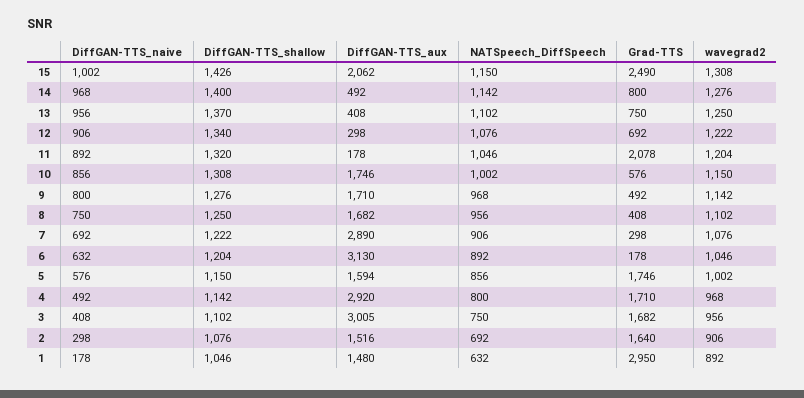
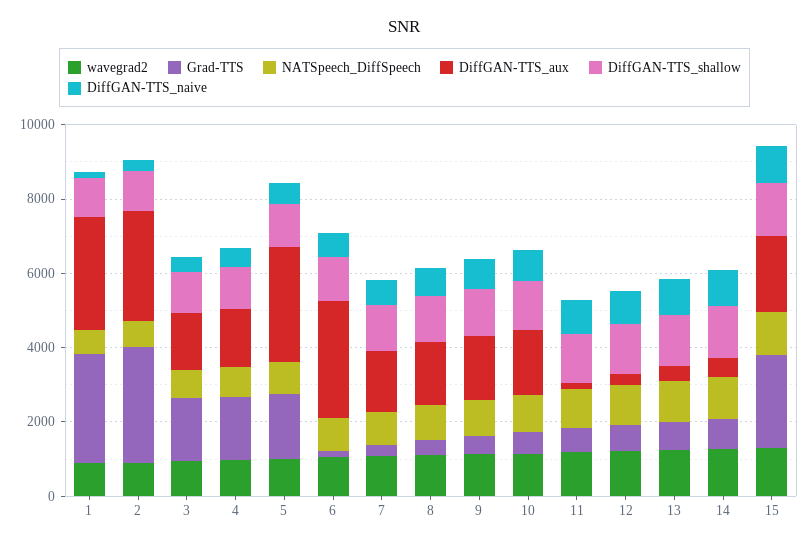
  {
    "DiffGAN-TTS_naive": {
      "15": 1002,
      "14": 968,
      "13": 956,
      "12": 906,
      "11": 892,
      "10": 856,
      "9": 800,
      "8": 750,
      "7": 692,
      "6": 632,
      "5": 576,
      "4": 492,
      "3": 408,
      "2": 298,
      "1": 178
    },
    "DiffGAN-TTS_shallow": {
      "15": 1426,
      "14": 1400,
      "13": 1370,
      "12": 1340,
      "11": 1320,
      "10": 1308,
      "9": 1276,
      "8": 1250,
      "7": 1222,
      "6": 1204,
      "5": 1150,
      "4": 1142,
      "3": 1102,
      "2": 1076,
      "1": 1046
    },
    "DiffGAN-TTS_aux": {
      "15": 2062,
      "14": 492,
      "13": 408,
      "12": 298,
      "11": 178,
      "10": 1746,
      "9": 1710,
      "8": 1682,
-     "7": 2890,
+     "7": 1500,
      "6": 3130,
-     "5": 1594,
+     "5": 3000,
-     "4": 2920,
+     "4": 1500,
-     "3": 3005,
+     "3": 1500,
-     "2": 1516,
+     "2": 3000,
-     "1": 1480
+     "1": 3000
    },
    "NATSpeech_DiffSpeech": {
      "15": 1150,
      "14": 1142,
      "13": 1102,
      "12": 1076,
      "11": 1046,
      "10": 1002,
      "9": 968,
      "8": 956,
      "7": 906,
      "6": 892,
      "5": 856,
      "4": 800,
      "3": 750,
      "2": 692,
      "1": 632
    },
    "Grad-TTS": {
      "15": 2490,
      "14": 800,
      "13": 750,
      "12": 692,
-     "11": 2078,
+     "11": 500,
      "10": 576,
      "9": 492,
      "8": 408,
      "7": 298,
      "6": 178,
      "5": 1746,
      "4": 1710,
      "3": 1682,
-     "2": 1640,
+     "2": 3000,
      "1": 2950
    },
    "wavegrad2": {
      "15": 1308,
      "14": 1276,
      "13": 1250,
      "12": 1222,
      "11": 1204,
      "10": 1150,
      "9": 1142,
      "8": 1102,
      "7": 1076,
      "6": 1046,
      "5": 1002,
      "4": 968,
      "3": 956,
      "2": 906,
      "1": 892
    }
  }

